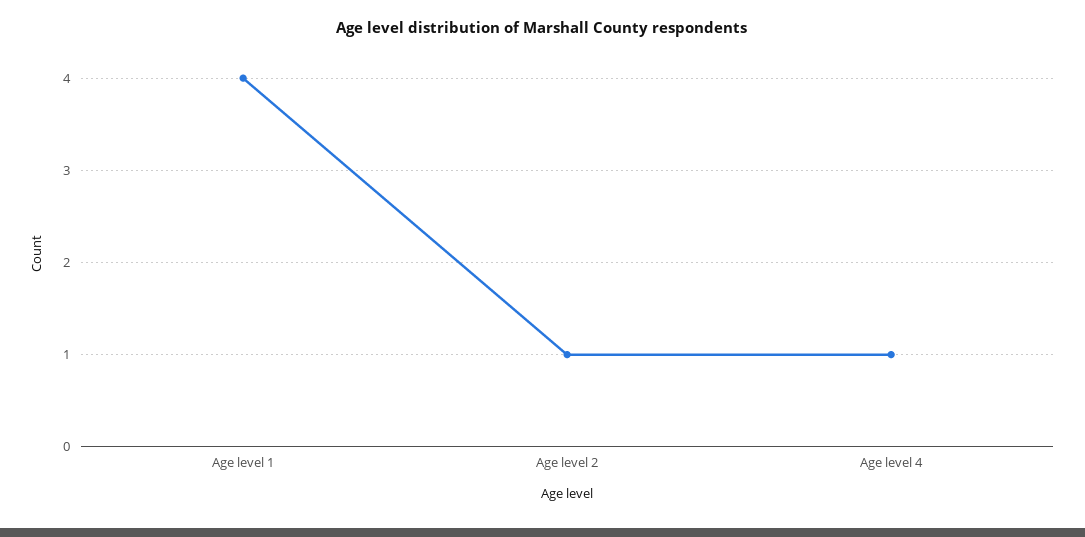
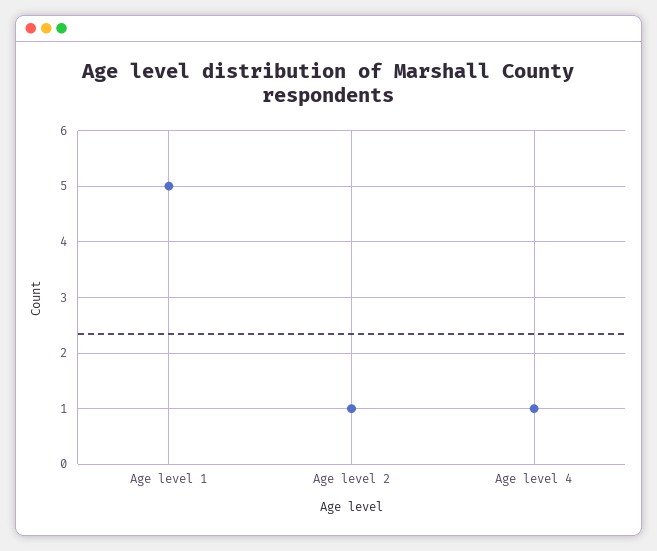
  {
-   "Age level 1": 4,
+   "Age level 1": 5,
    "Age level 2": 1,
    "Age level 4": 1
  }

